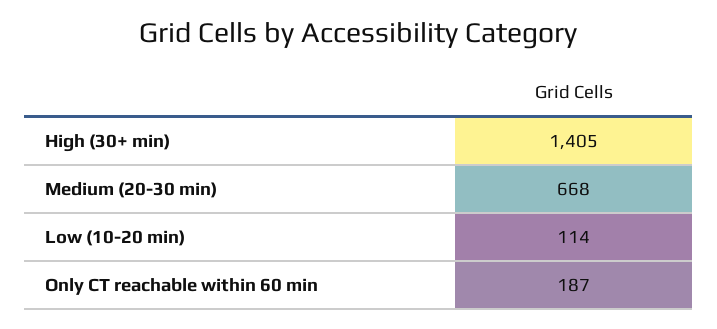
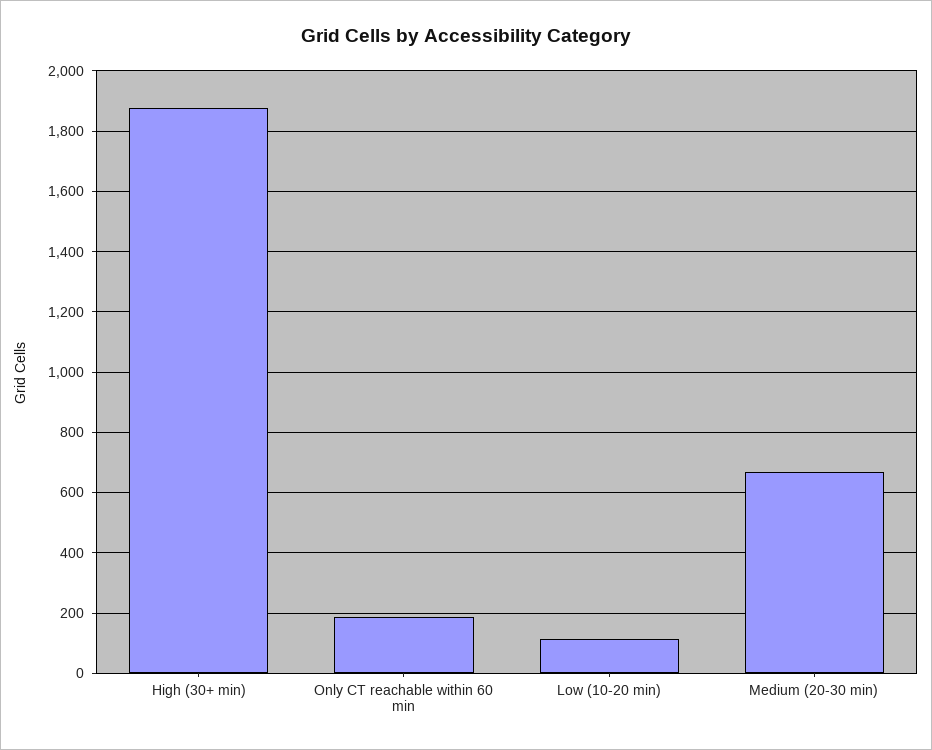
  {
-   "High (30+ min)": 1405,
+   "High (30+ min)": 1880,
    "Medium (20-30 min)": 668,
    "Low (10-20 min)": 114,
    "Only CT reachable within 60 min": 187
  }

